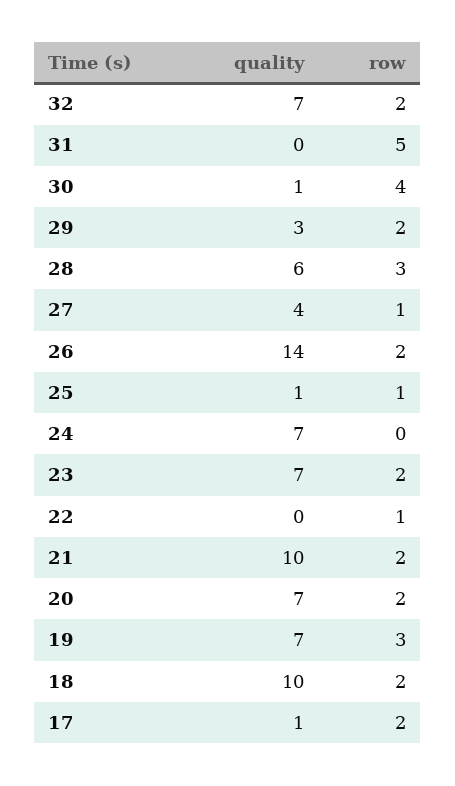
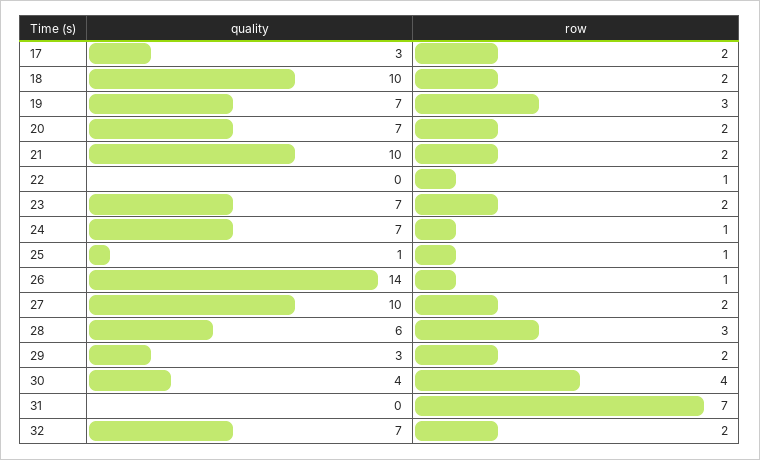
  {
    "quality": {
      "32": 7,
      "31": 0,
-     "30": 1,
+     "30": 4,
      "29": 3,
      "28": 6,
-     "27": 4,
+     "27": 10,
      "26": 14,
      "25": 1,
      "24": 7,
      "23": 7,
      "22": 0,
      "21": 10,
      "20": 7,
      "19": 7,
      "18": 10,
-     "17": 1
+     "17": 3
    },
    "row": {
      "32": 2,
-     "31": 5,
+     "31": 7,
      "30": 4,
      "29": 2,
      "28": 3,
-     "27": 1,
+     "27": 2,
-     "26": 2,
+     "26": 1,
      "25": 1,
-     "24": 0,
+     "24": 1,
      "23": 2,
      "22": 1,
      "21": 2,
      "20": 2,
      "19": 3,
      "18": 2,
      "17": 2
    }
  }

